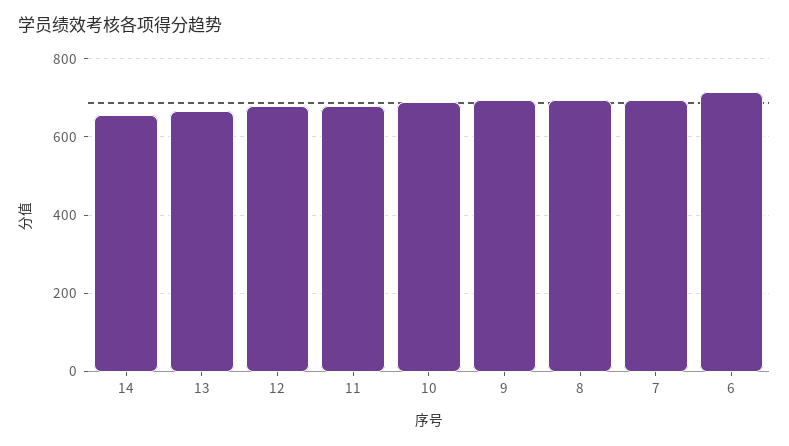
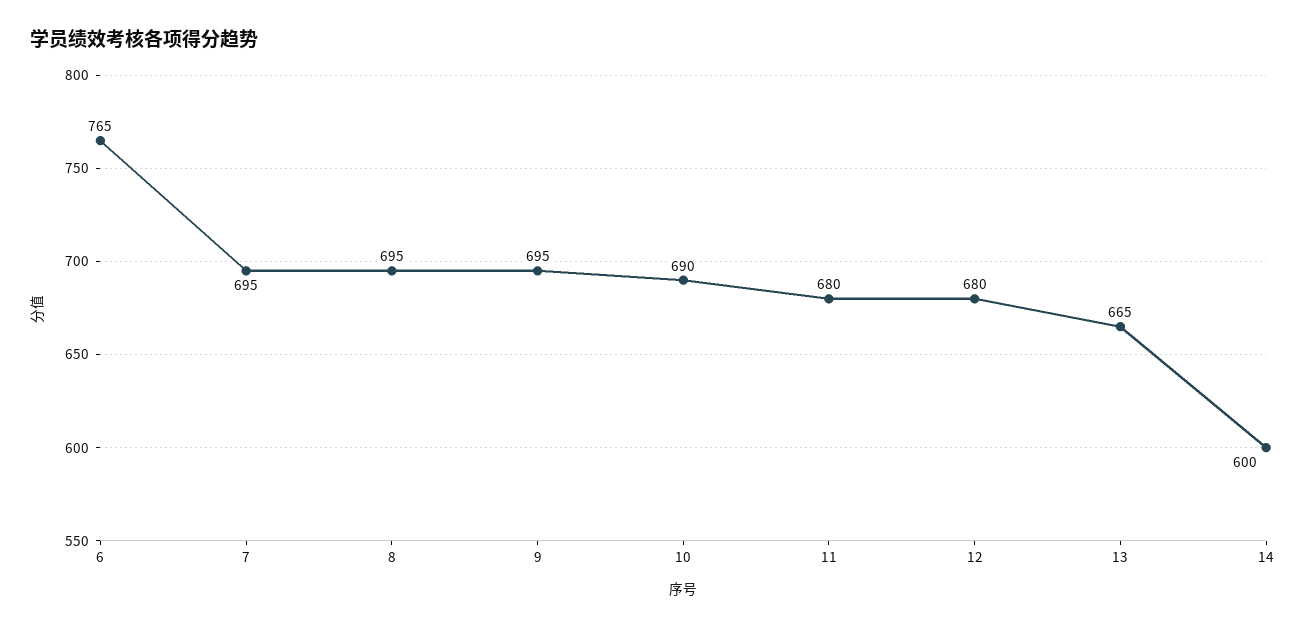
  {
-   "14": 660,
+   "14": 600,
    "13": 665,
    "12": 680,
    "11": 680,
    "10": 690,
    "9": 695,
    "8": 695,
    "7": 695,
-   "6": 720
+   "6": 765
  }

